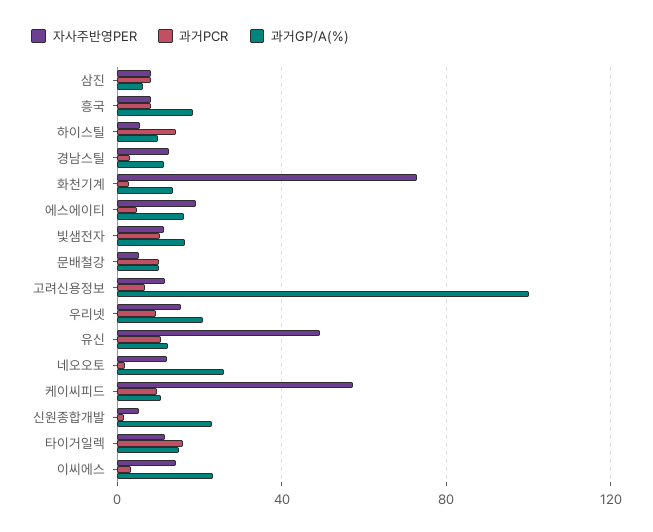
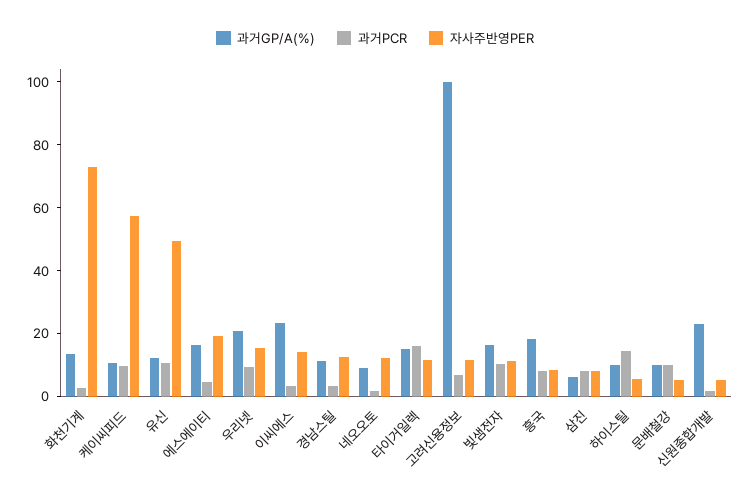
  {
    "자사주반영PER": {
      "삼진": 10,
      "흥국": 10,
      "하이스틸": 5,
      "경남스틸": 15,
      "화천기계": 75,
      "에스에이티": 20,
      "빛샘전자": 10,
      "문배철강": 5,
      "고려신용정보": 10,
      "우리넷": 15,
      "유신": 50,
      "네오오토": 10,
      "케이씨피드": 55,
      "신원종합개발": 5,
      "타이거일렉": 10,
      "이씨에스": 15
    },
    "과거PCR": {
      "삼진": 10,
      "흥국": 10,
      "하이스틸": 15,
      "경남스틸": 5,
      "화천기계": 5,
      "에스에이티": 5,
      "빛샘전자": 10,
      "문배철강": 10,
      "고려신용정보": 5,
      "우리넷": 10,
      "유신": 10,
      "네오오토": 0,
      "케이씨피드": 10,
      "신원종합개발": 0,
      "타이거일렉": 15,
      "이씨에스": 5
    },
    "과거GP/A(%)": {
      "삼진": 5,
      "흥국": 20,
      "하이스틸": 10,
      "경남스틸": 10,
      "화천기계": 15,
      "에스에이티": 15,
      "빛샘전자": 15,
      "문배철강": 10,
      "고려신용정보": 100,
      "우리넷": 20,
      "유신": 10,
-     "네오오토": 25,
+     "네오오토": 10,
      "케이씨피드": 10,
      "신원종합개발": 25,
      "타이거일렉": 15,
      "이씨에스": 25
    }
  }

